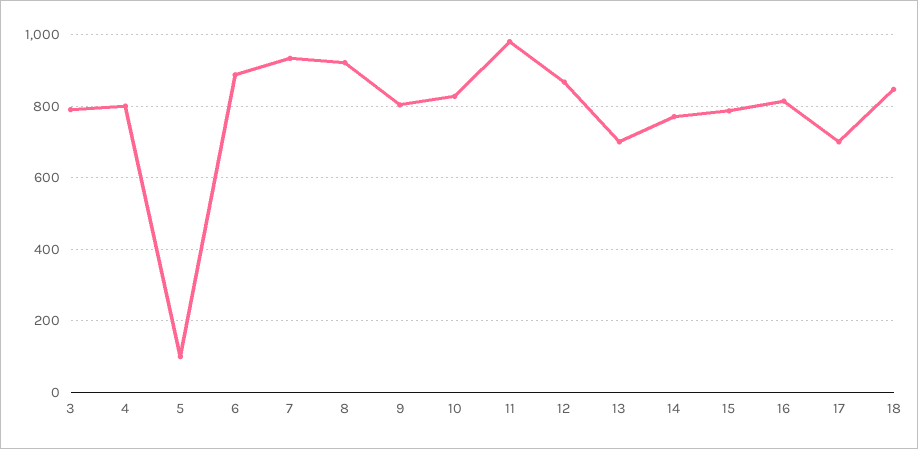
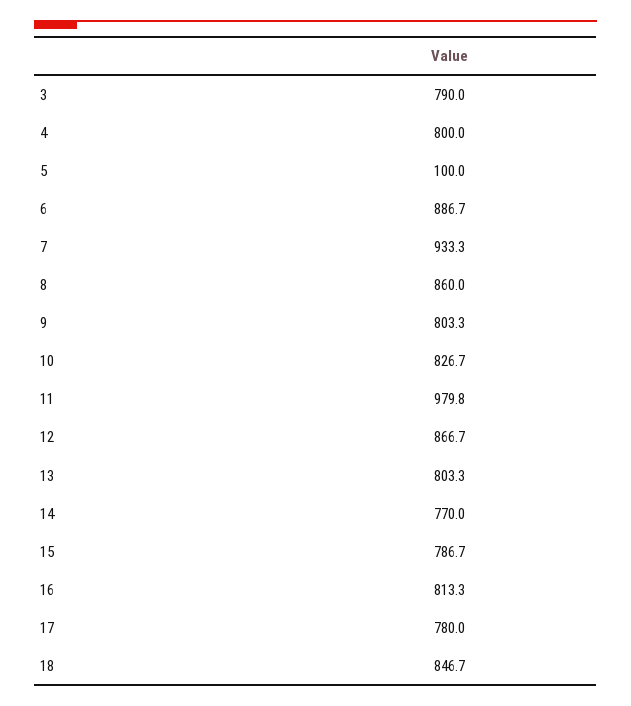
  {
    "3": 790,
    "4": 800,
    "5": 100,
    "6": 886.7,
    "7": 933.3,
-   "8": 920,
+   "8": 860,
    "9": 803.3,
    "10": 826.7,
    "11": 979.8,
    "12": 866.7,
-   "13": 700,
+   "13": 803.3,
    "14": 770,
    "15": 786.7,
    "16": 813.3,
-   "17": 700,
+   "17": 780,
    "18": 846.7
  }

